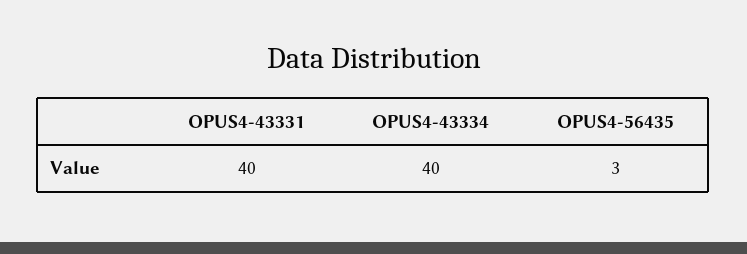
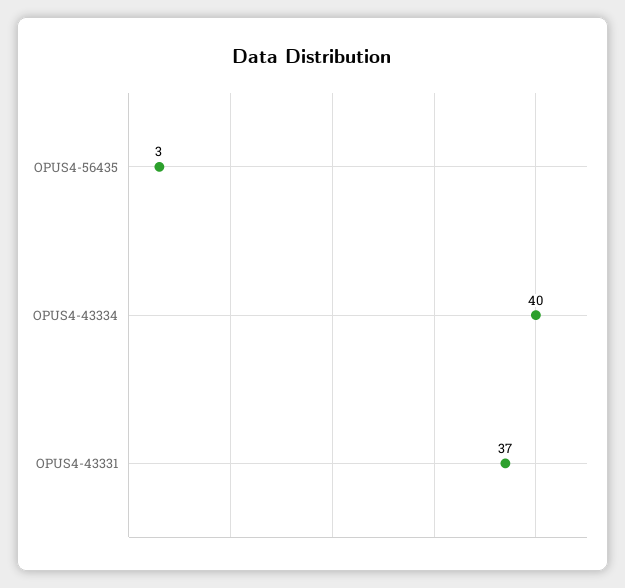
  {
-   "OPUS4-43331": 40,
+   "OPUS4-43331": 37,
    "OPUS4-43334": 40,
    "OPUS4-56435": 3
  }

